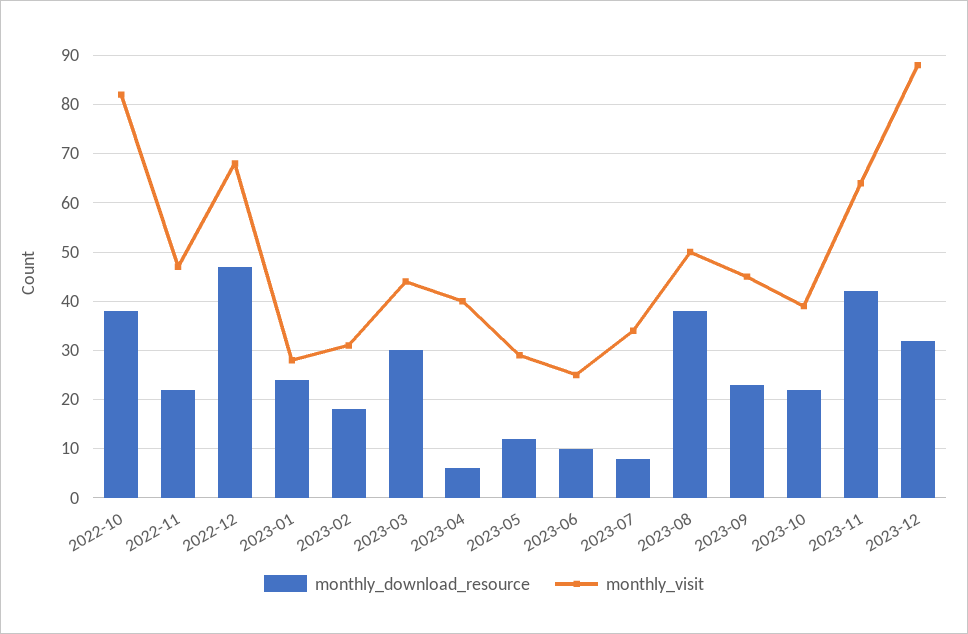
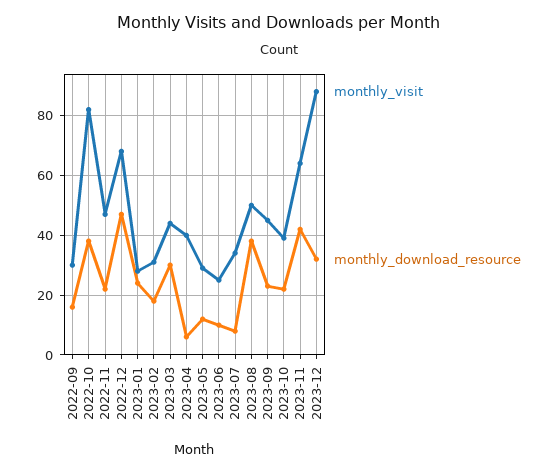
  {
    "monthly_download_resource": {
      "2022-10": 40,
      "2022-11": 20,
      "2022-12": 45,
      "2023-01": 25,
      "2023-02": 20,
      "2023-03": 30,
      "2023-04": 5,
      "2023-05": 10,
      "2023-06": 10,
      "2023-07": 10,
      "2023-08": 40,
      "2023-09": 25,
      "2023-10": 20,
      "2023-11": 40,
-     "2023-12": 30
+     "2023-12": 30,
+     "2022-09": 15
    },
    "monthly_visit": {
      "2022-10": 80,
      "2022-11": 45,
      "2022-12": 70,
      "2023-01": 30,
      "2023-02": 30,
      "2023-03": 45,
      "2023-04": 40,
      "2023-05": 30,
      "2023-06": 25,
      "2023-07": 35,
      "2023-08": 50,
      "2023-09": 45,
      "2023-10": 40,
      "2023-11": 65,
-     "2023-12": 90
+     "2023-12": 90,
+     "2022-09": 30
    }
  }

